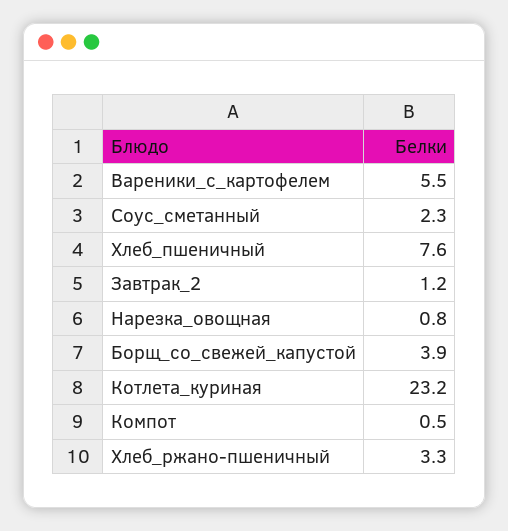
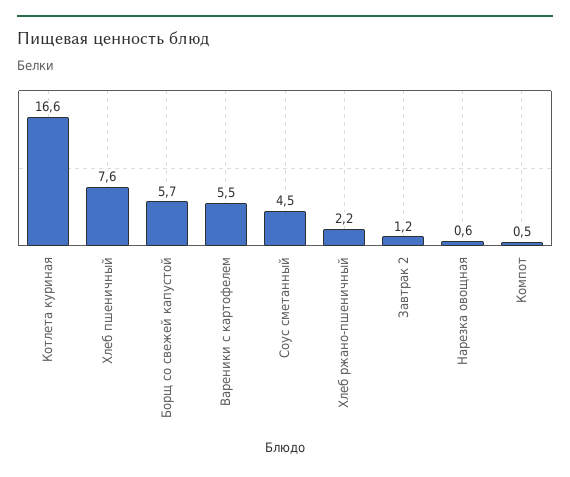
  {
    "Вареники_с_картофелем": 5.5,
-   "Соус_сметанный": 2.3,
+   "Соус_сметанный": 4.5,
    "Хлеб_пшеничный": 7.6,
    "Завтрак_2": 1.2,
-   "Нарезка_овощная": 0.8,
+   "Нарезка_овощная": 0.6,
-   "Борщ_со_свежей_капустой": 3.9,
+   "Борщ_со_свежей_капустой": 5.7,
-   "Котлета_куриная": 23.2,
+   "Котлета_куриная": 16.6,
    "Компот": 0.5,
-   "Хлеб_ржано-пшеничный": 3.3
+   "Хлеб_ржано-пшеничный": 2.2
  }

